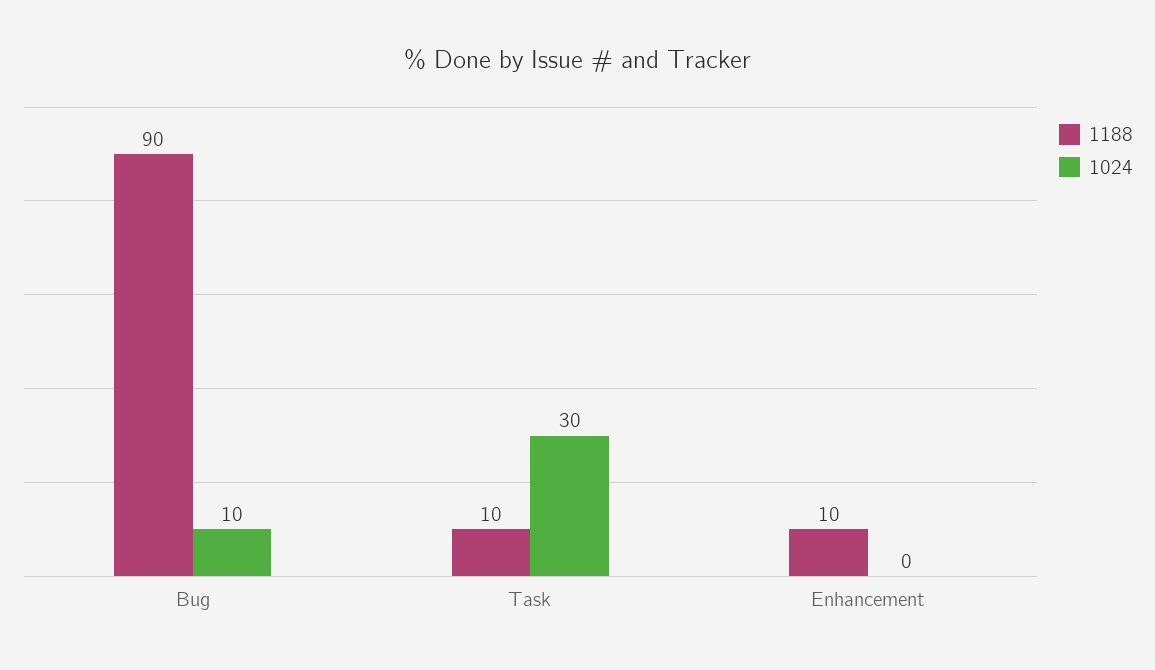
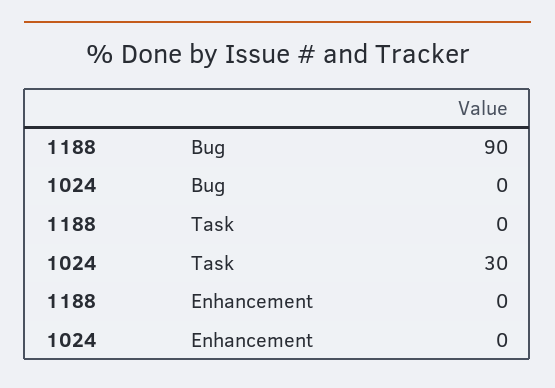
  {
    "1188": {
      "Bug": 90,
-     "Task": 10,
+     "Task": 0,
-     "Enhancement": 10
+     "Enhancement": 0
    },
    "1024": {
-     "Bug": 10,
+     "Bug": 0,
      "Task": 30,
      "Enhancement": 0
    }
  }

